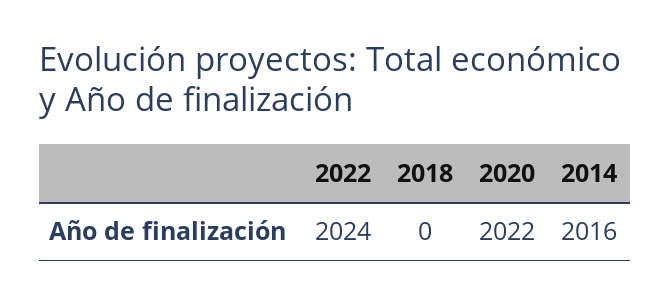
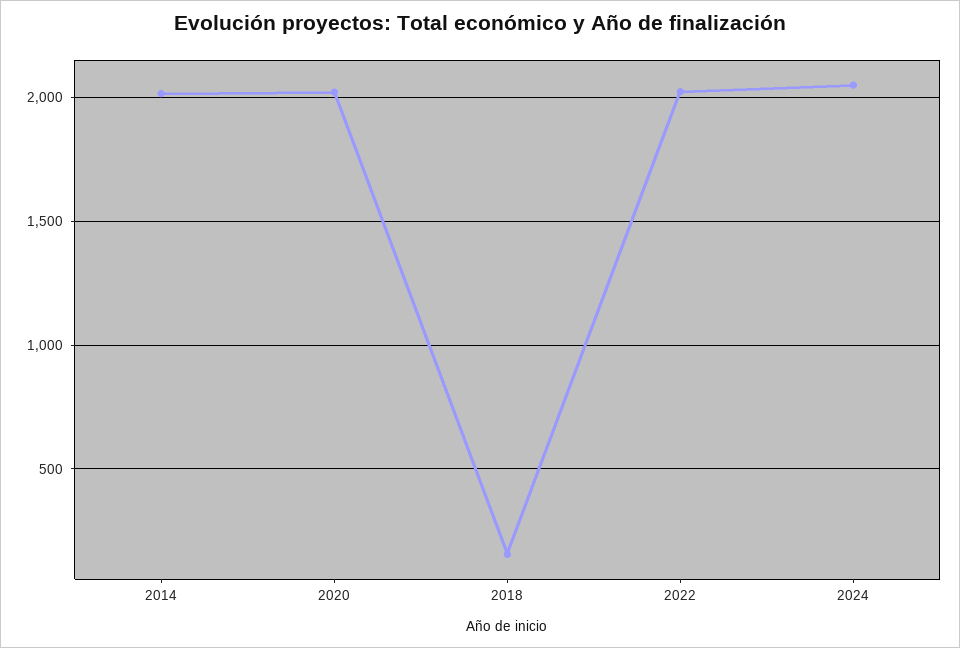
  {
    "2022": 2024,
-   "2018": 0,
+   "2018": 150,
    "2020": 2022,
-   "2014": 2016
+   "2014": 2016,
+   "2024": 2050
  }

